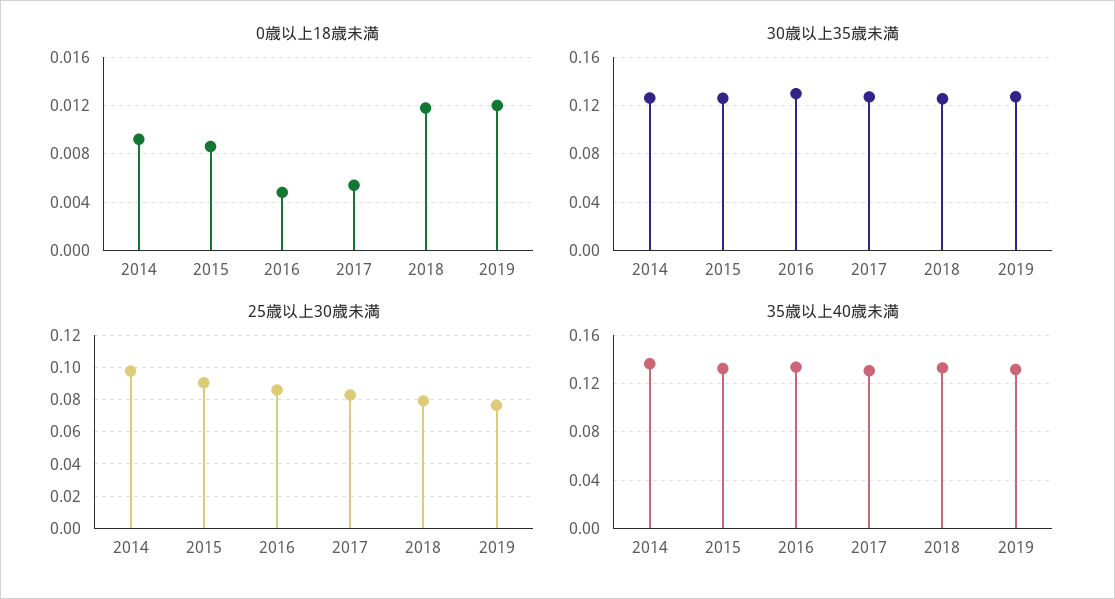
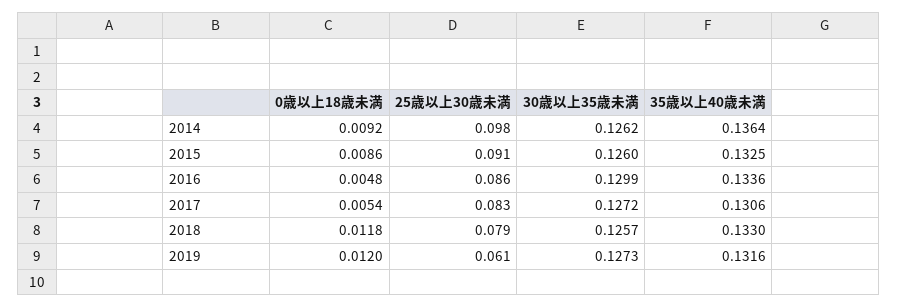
  {
    "0歳以上18歳未満": {
      "2014": 0.0092,
      "2015": 0.0086,
      "2016": 0.0048,
      "2017": 0.0054,
      "2018": 0.0118,
      "2019": 0.012
    },
    "30歳以上35歳未満": {
      "2014": 0.1262,
      "2015": 0.126,
      "2016": 0.1299,
      "2017": 0.1272,
      "2018": 0.1257,
      "2019": 0.1273
    },
    "25歳以上30歳未満": {
      "2014": 0.098,
      "2015": 0.091,
      "2016": 0.086,
      "2017": 0.083,
      "2018": 0.079,
-     "2019": 0.075
+     "2019": 0.061
    },
    "35歳以上40歳未満": {
      "2014": 0.1364,
      "2015": 0.1325,
      "2016": 0.1336,
      "2017": 0.1306,
      "2018": 0.133,
      "2019": 0.1316
    }
  }

